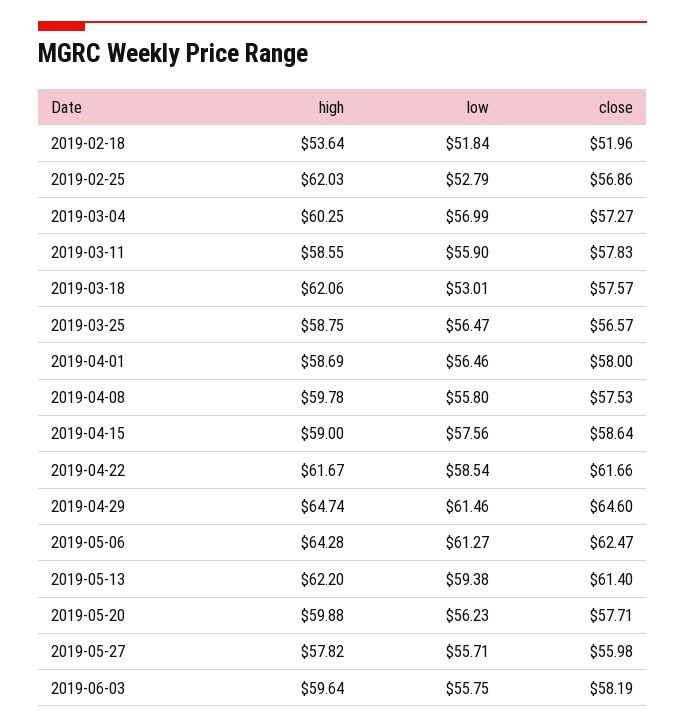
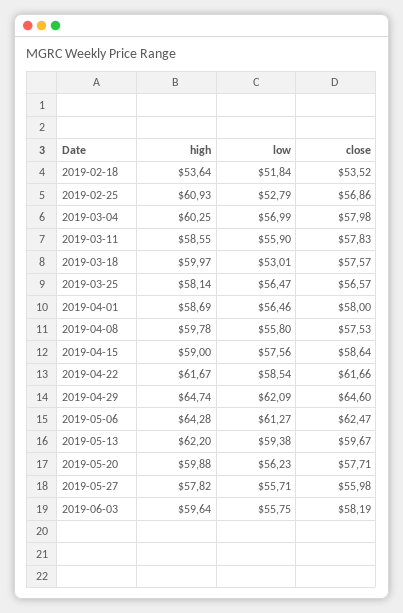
  {
    "high": {
      "2019-02-18": 53.64,
-     "2019-02-25": 62.03,
+     "2019-02-25": 60.93,
      "2019-03-04": 60.25,
      "2019-03-11": 58.55,
-     "2019-03-18": 62.06,
+     "2019-03-18": 59.97,
-     "2019-03-25": 58.75,
+     "2019-03-25": 58.14,
      "2019-04-01": 58.69,
      "2019-04-08": 59.78,
      "2019-04-15": 59,
      "2019-04-22": 61.67,
      "2019-04-29": 64.74,
      "2019-05-06": 64.28,
      "2019-05-13": 62.2,
      "2019-05-20": 59.88,
      "2019-05-27": 57.82,
      "2019-06-03": 59.64
    },
    "low": {
      "2019-02-18": 51.84,
      "2019-02-25": 52.79,
      "2019-03-04": 56.99,
      "2019-03-11": 55.9,
      "2019-03-18": 53.01,
      "2019-03-25": 56.47,
      "2019-04-01": 56.46,
      "2019-04-08": 55.8,
      "2019-04-15": 57.56,
      "2019-04-22": 58.54,
-     "2019-04-29": 61.46,
+     "2019-04-29": 62.09,
      "2019-05-06": 61.27,
      "2019-05-13": 59.38,
      "2019-05-20": 56.23,
      "2019-05-27": 55.71,
      "2019-06-03": 55.75
    },
    "close": {
-     "2019-02-18": 51.96,
+     "2019-02-18": 53.52,
      "2019-02-25": 56.86,
-     "2019-03-04": 57.27,
+     "2019-03-04": 57.98,
      "2019-03-11": 57.83,
      "2019-03-18": 57.57,
      "2019-03-25": 56.57,
      "2019-04-01": 58,
      "2019-04-08": 57.53,
      "2019-04-15": 58.64,
      "2019-04-22": 61.66,
      "2019-04-29": 64.6,
      "2019-05-06": 62.47,
-     "2019-05-13": 61.4,
+     "2019-05-13": 59.67,
      "2019-05-20": 57.71,
      "2019-05-27": 55.98,
      "2019-06-03": 58.19
    }
  }

